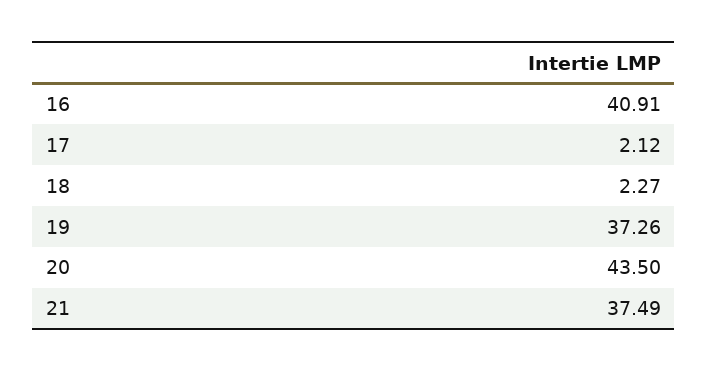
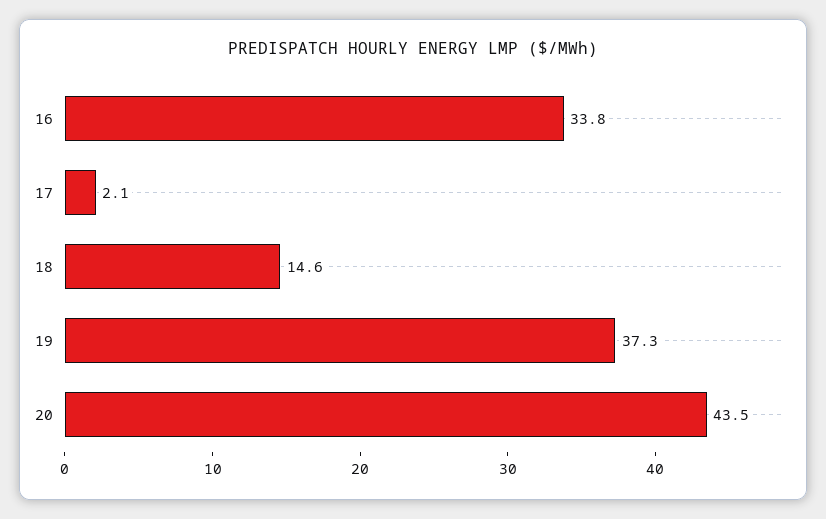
  {
-   "16": 40.91,
+   "16": 33.8,
    "17": 2.12,
-   "18": 2.27,
+   "18": 14.6,
    "19": 37.26,
-   "20": 43.5,
+   "20": 43.5
-   "21": 37.49
  }

